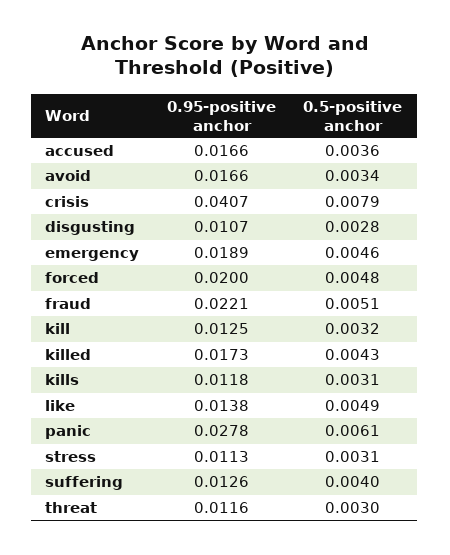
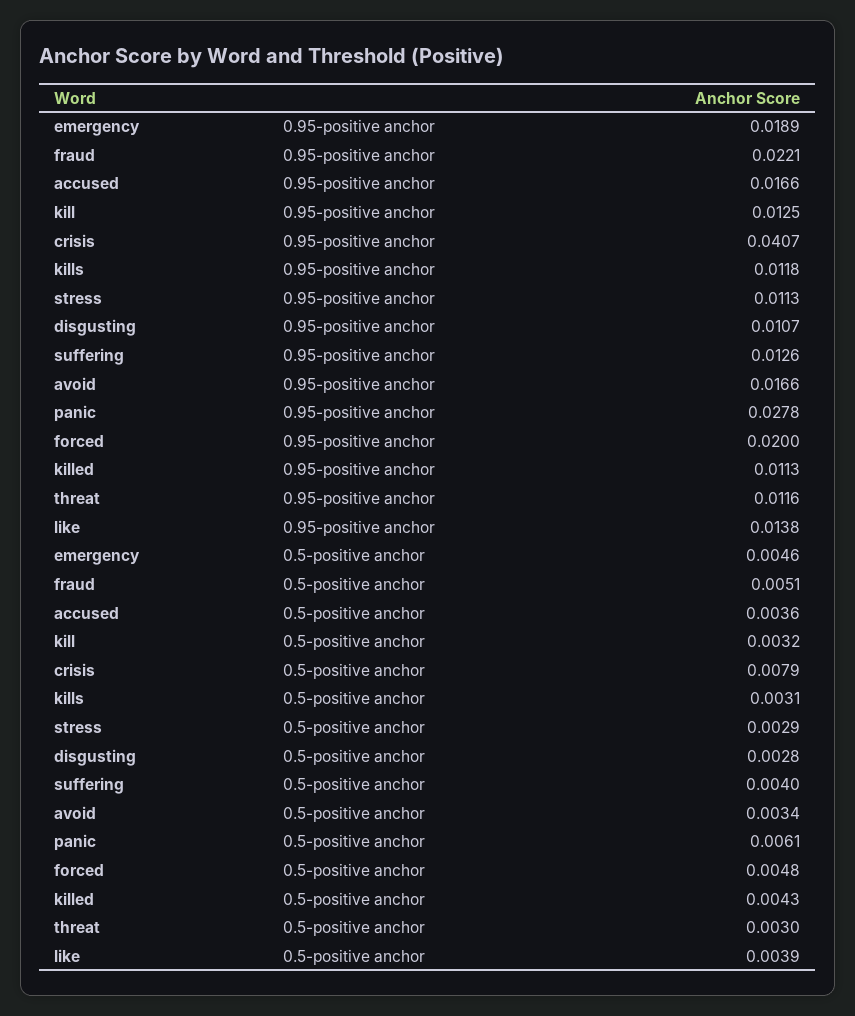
  {
    "0.95-positive anchor": {
      "accused": 0.0166,
      "avoid": 0.0166,
      "crisis": 0.0407,
      "disgusting": 0.0107,
      "emergency": 0.0189,
      "forced": 0.02,
      "fraud": 0.0221,
      "kill": 0.0125,
-     "killed": 0.0173,
+     "killed": 0.0113,
      "kills": 0.0118,
      "like": 0.0138,
      "panic": 0.0278,
      "stress": 0.0113,
      "suffering": 0.0126,
      "threat": 0.0116
    },
    "0.5-positive anchor": {
      "accused": 0.0036,
      "avoid": 0.0034,
      "crisis": 0.0079,
      "disgusting": 0.0028,
      "emergency": 0.0046,
      "forced": 0.0048,
      "fraud": 0.0051,
      "kill": 0.0032,
      "killed": 0.0043,
      "kills": 0.0031,
-     "like": 0.0049,
+     "like": 0.0039,
      "panic": 0.0061,
-     "stress": 0.0031,
+     "stress": 0.0029,
      "suffering": 0.004,
      "threat": 0.003
    }
  }

